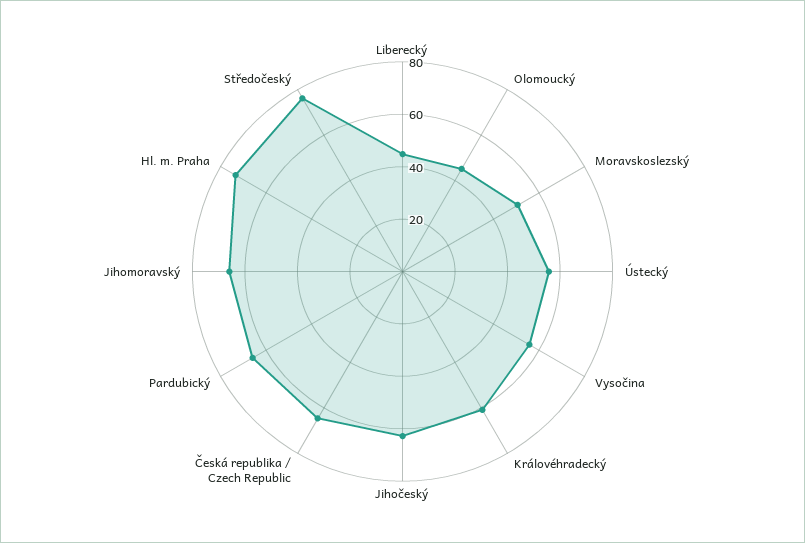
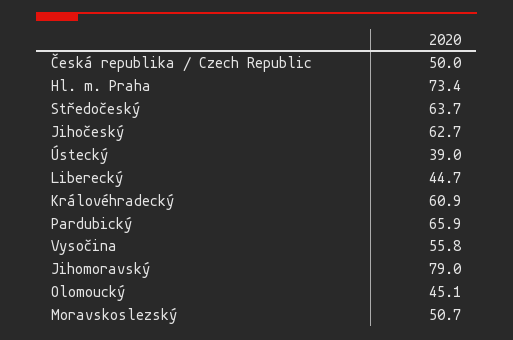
  {
    "Liberecký": 44.7,
    "Olomoucký": 45.1,
    "Moravskoslezský": 50.7,
-   "Ústecký": 55,
+   "Ústecký": 39,
    "Vysočina": 55.8,
    "Královéhradecký": 60.9,
    "Jihočeský": 62.7,
-   "Česká republika / Czech Republic": 65,
+   "Česká republika / Czech Republic": 50,
    "Pardubický": 65.9,
-   "Jihomoravský": 65,
+   "Jihomoravský": 79,
    "Hl. m. Praha": 73.4,
-   "Středočeský": 75
+   "Středočeský": 63.7
  }

